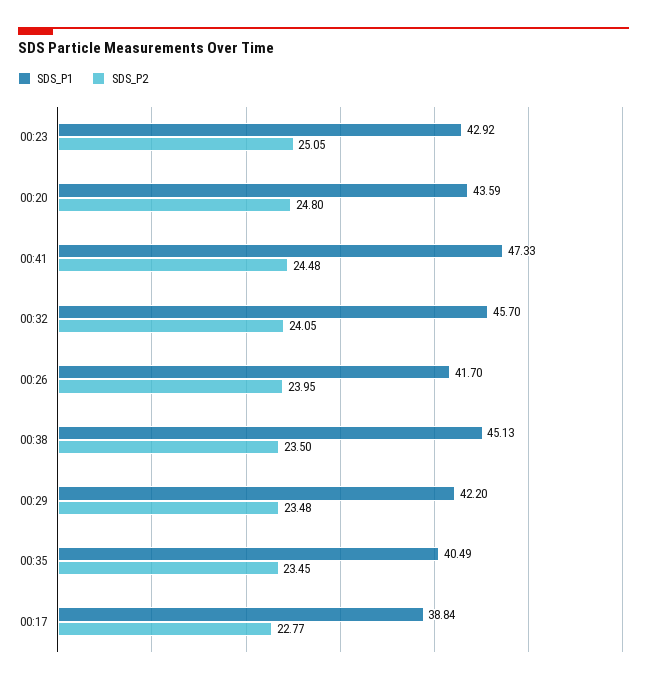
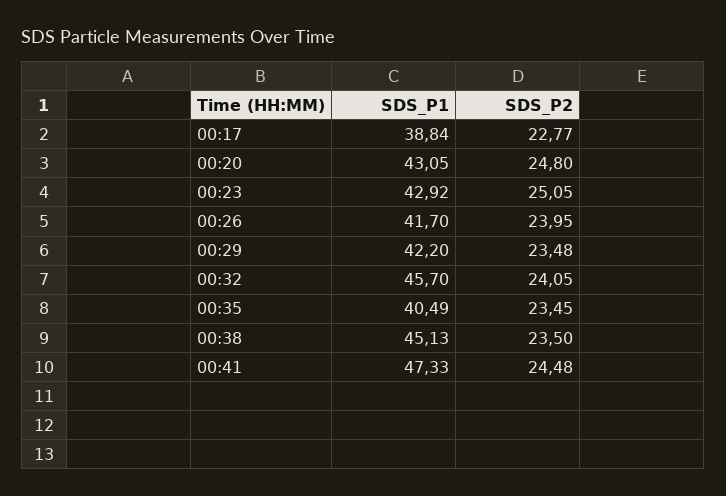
  {
    "SDS_P1": {
      "00:23": 42.92,
-     "00:20": 43.59,
+     "00:20": 43.05,
      "00:41": 47.33,
      "00:32": 45.7,
      "00:26": 41.7,
      "00:38": 45.13,
      "00:29": 42.2,
      "00:35": 40.49,
      "00:17": 38.84
    },
    "SDS_P2": {
      "00:23": 25.05,
      "00:20": 24.8,
      "00:41": 24.48,
      "00:32": 24.05,
      "00:26": 23.95,
      "00:38": 23.5,
      "00:29": 23.48,
      "00:35": 23.45,
      "00:17": 22.77
    }
  }

